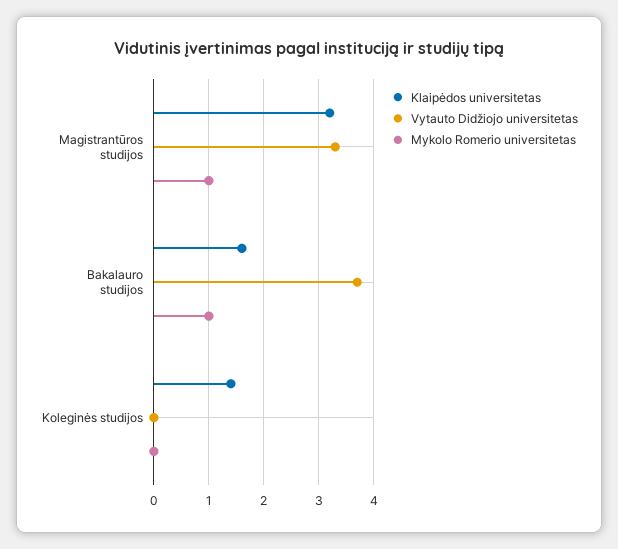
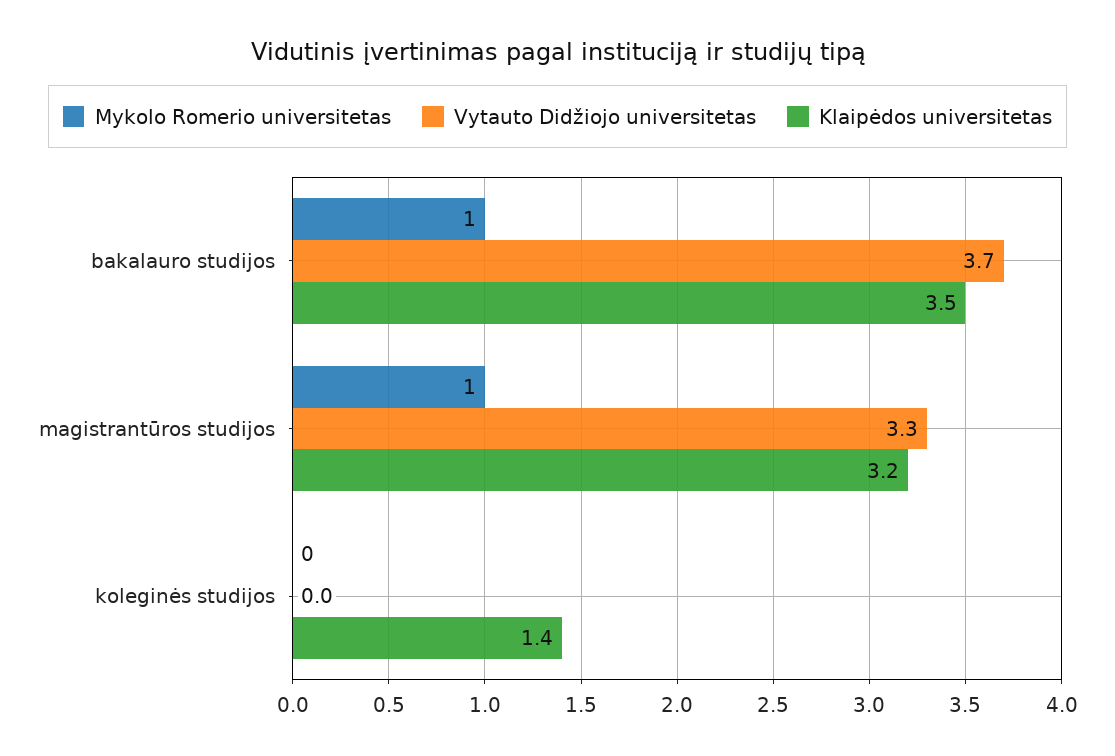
  {
    "Klaipėdos universitetas": {
      "Magistrantūros studijos": 3.2,
-     "Bakalauro studijos": 1.5,
+     "Bakalauro studijos": 3.5,
      "Koleginės studijos": 1.4
    },
    "Vytauto Didžiojo universitetas": {
      "Magistrantūros studijos": 3.3,
      "Bakalauro studijos": 3.7,
      "Koleginės studijos": 0
    },
    "Mykolo Romerio universitetas": {
      "Magistrantūros studijos": 1,
      "Bakalauro studijos": 1,
      "Koleginės studijos": 0
    }
  }

